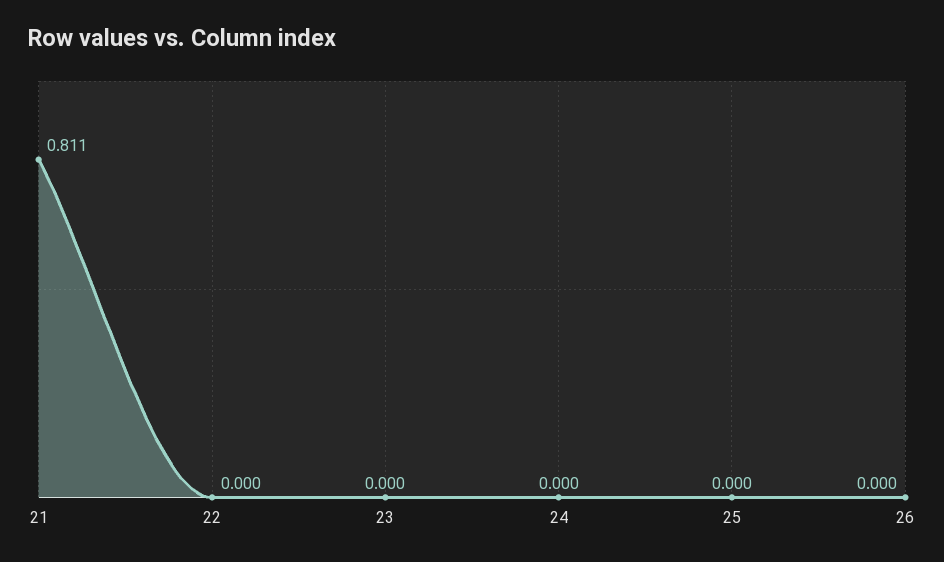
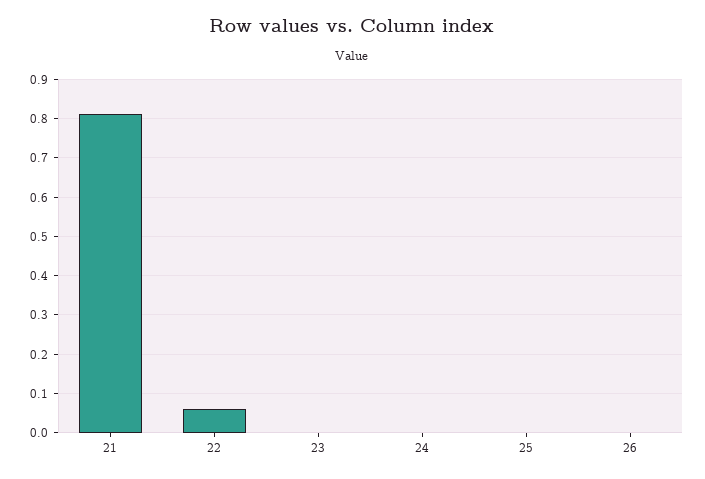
  {
    "21": 0.811,
-   "22": 0,
+   "22": 0.06,
    "23": 0,
    "24": 0,
    "25": 0,
    "26": 0
  }

